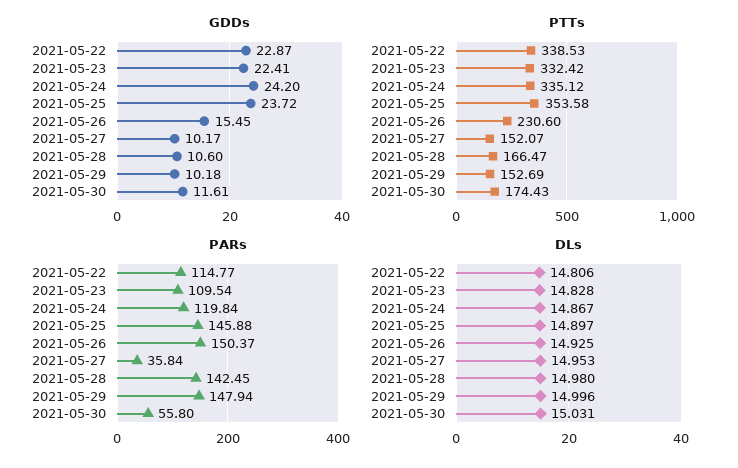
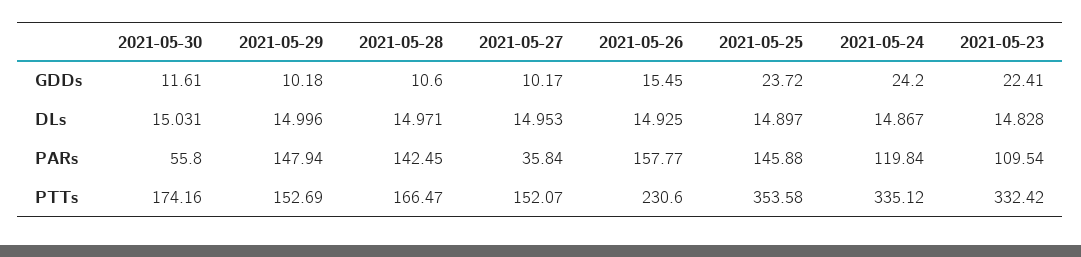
  {
    "GDDs": {
-     "2021-05-22": 22.87,
      "2021-05-23": 22.41,
      "2021-05-24": 24.2,
      "2021-05-25": 23.72,
      "2021-05-26": 15.45,
      "2021-05-27": 10.17,
      "2021-05-28": 10.6,
      "2021-05-29": 10.18,
      "2021-05-30": 11.61
    },
    "PTTs": {
-     "2021-05-22": 338.53,
      "2021-05-23": 332.42,
      "2021-05-24": 335.12,
      "2021-05-25": 353.58,
      "2021-05-26": 230.6,
      "2021-05-27": 152.07,
      "2021-05-28": 166.47,
      "2021-05-29": 152.69,
-     "2021-05-30": 174.43
+     "2021-05-30": 174.16
    },
    "PARs": {
-     "2021-05-22": 114.77,
      "2021-05-23": 109.54,
      "2021-05-24": 119.84,
      "2021-05-25": 145.88,
-     "2021-05-26": 150.37,
+     "2021-05-26": 157.77,
      "2021-05-27": 35.84,
      "2021-05-28": 142.45,
      "2021-05-29": 147.94,
      "2021-05-30": 55.8
    },
    "DLs": {
-     "2021-05-22": 14.806,
      "2021-05-23": 14.828,
      "2021-05-24": 14.867,
      "2021-05-25": 14.897,
      "2021-05-26": 14.925,
      "2021-05-27": 14.953,
-     "2021-05-28": 14.98,
+     "2021-05-28": 14.971,
      "2021-05-29": 14.996,
      "2021-05-30": 15.031
    }
  }

